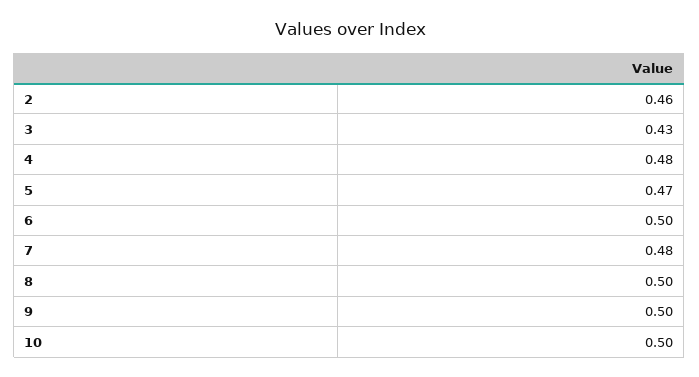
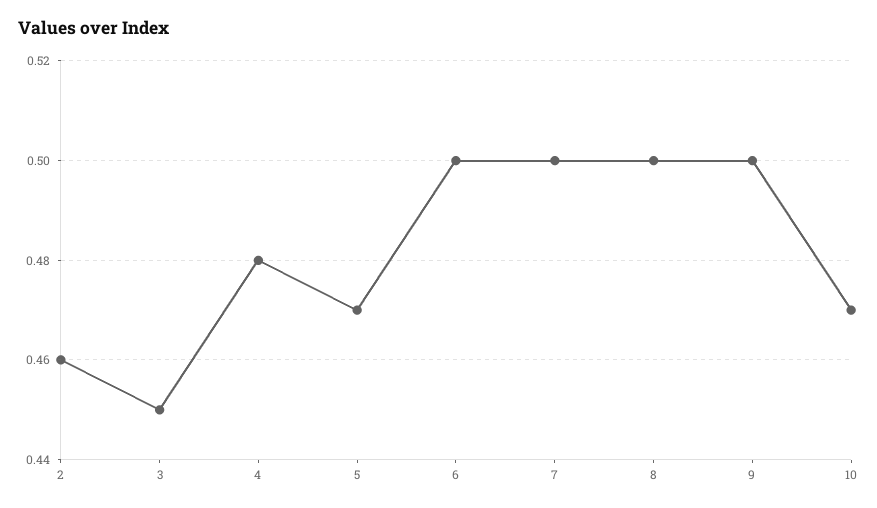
  {
    "2": 0.46,
-   "3": 0.43,
+   "3": 0.45,
    "4": 0.48,
    "5": 0.47,
    "6": 0.5,
-   "7": 0.48,
+   "7": 0.5,
    "8": 0.5,
    "9": 0.5,
-   "10": 0.5
+   "10": 0.47
  }

